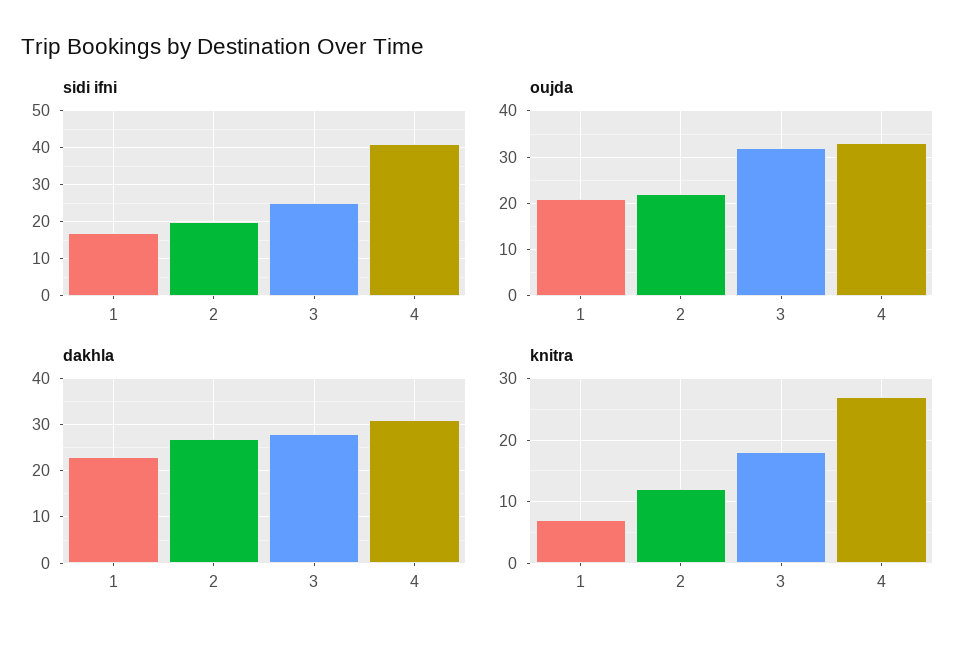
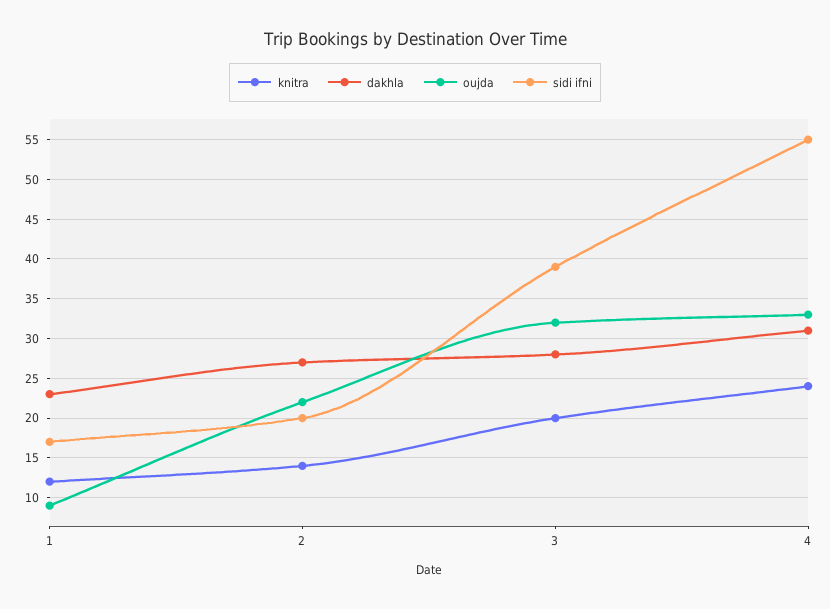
  {
    "sidi ifni": {
      "1": 17,
      "2": 20,
-     "3": 25,
+     "3": 39,
-     "4": 40
+     "4": 55
    },
    "oujda": {
-     "1": 20,
+     "1": 9,
      "2": 22,
      "3": 32,
      "4": 33
    },
    "dakhla": {
      "1": 23,
      "2": 27,
      "3": 28,
      "4": 31
    },
    "knitra": {
-     "1": 7,
+     "1": 12,
-     "2": 12,
+     "2": 14,
-     "3": 18,
+     "3": 20,
-     "4": 27
+     "4": 24
    }
  }

